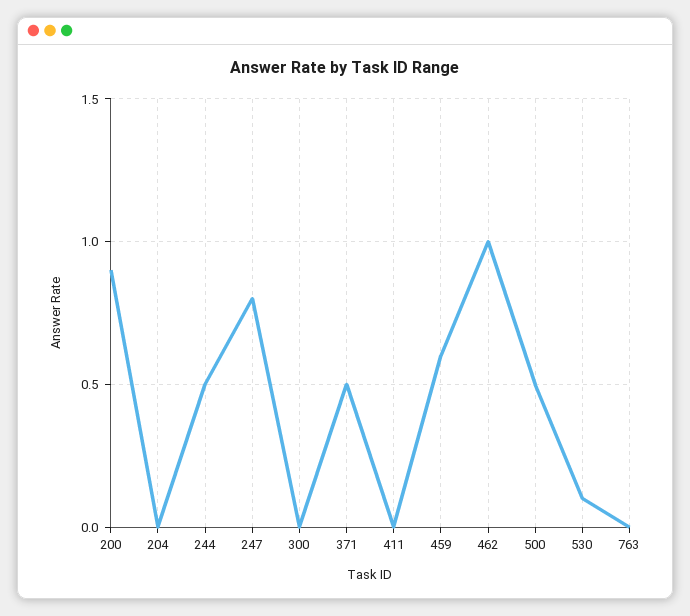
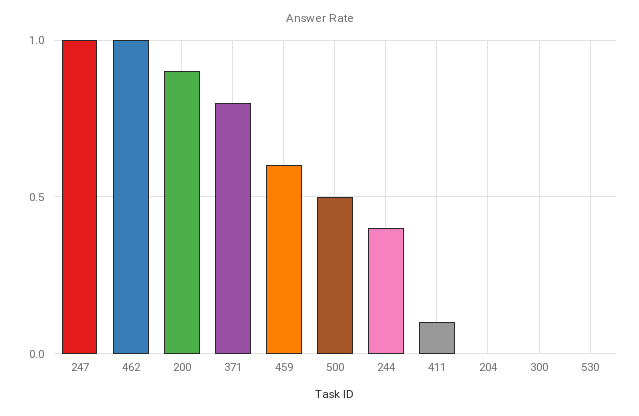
  {
    "200": 0.9,
    "204": 0,
-   "244": 0.5,
+   "244": 0.4,
-   "247": 0.8,
+   "247": 1,
    "300": 0,
-   "371": 0.5,
+   "371": 0.8,
-   "411": 0,
+   "411": 0.1,
    "459": 0.6,
    "462": 1,
    "500": 0.5,
-   "530": 0.1,
+   "530": 0
-   "763": 0
  }

